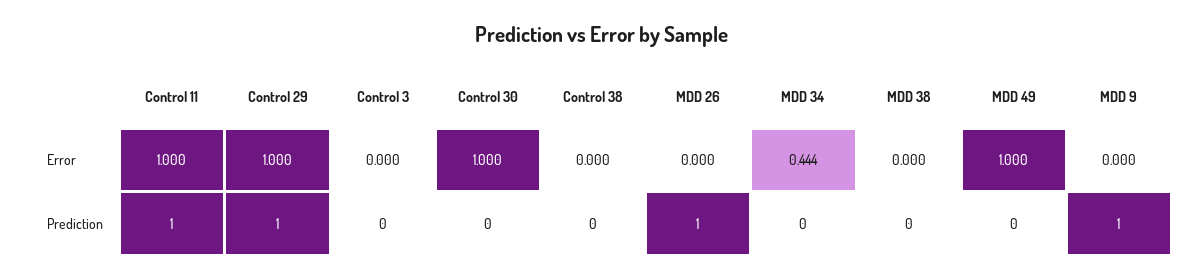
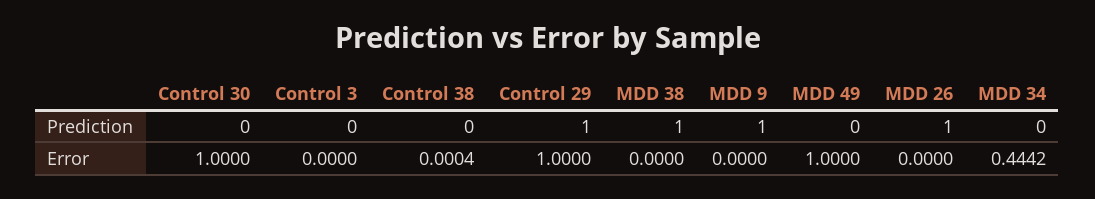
  {
-   "Control 11": {
-     "Error": 1,
-     "Prediction": 1
-   },
    "Control 29": {
      "Error": 1,
      "Prediction": 1
    },
    "Control 3": {
      "Error": 0,
      "Prediction": 0
    },
    "Control 30": {
      "Error": 1,
      "Prediction": 0
    },
    "Control 38": {
      "Error": 0.0004,
      "Prediction": 0
    },
    "MDD 26": {
      "Error": 0,
      "Prediction": 1
    },
    "MDD 34": {
      "Error": 0.4442,
      "Prediction": 0
    },
    "MDD 38": {
      "Error": 0,
-     "Prediction": 0
+     "Prediction": 1
    },
    "MDD 49": {
      "Error": 1,
      "Prediction": 0
    },
    "MDD 9": {
      "Error": 0,
      "Prediction": 1
    }
  }

